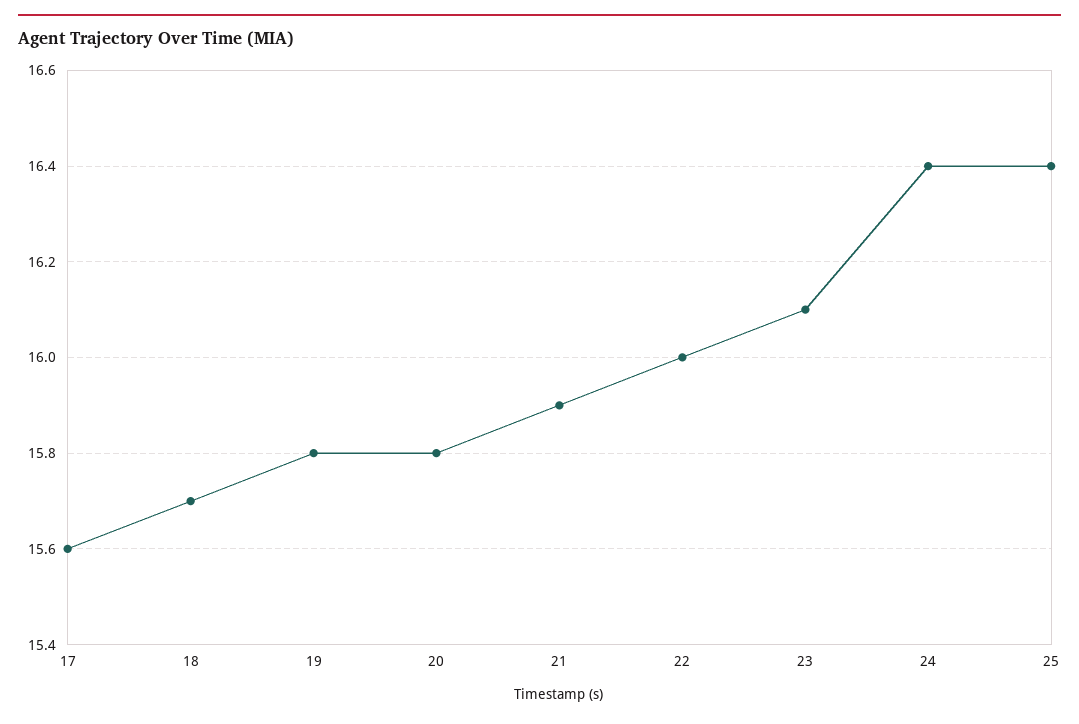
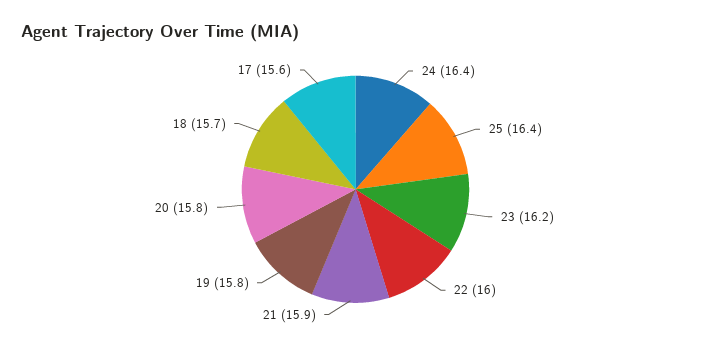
  {
    "17": 15.6,
    "18": 15.7,
    "19": 15.8,
    "20": 15.8,
    "21": 15.9,
    "22": 16,
-   "23": 16.1,
+   "23": 16.2,
    "24": 16.4,
    "25": 16.4
  }

